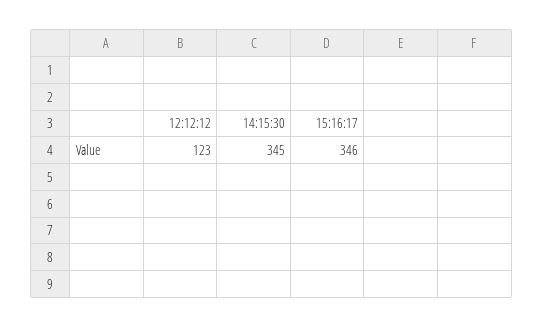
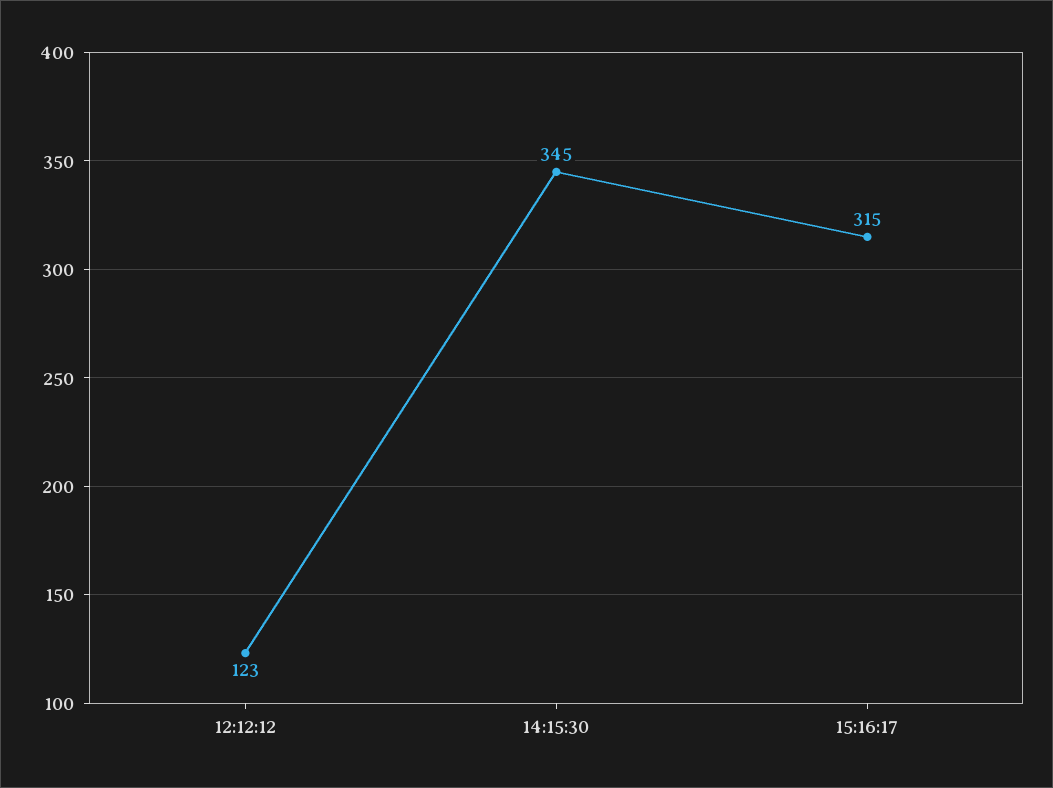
  {
    "12:12:12": 123,
    "14:15:30": 345,
-   "15:16:17": 346
+   "15:16:17": 315
  }

